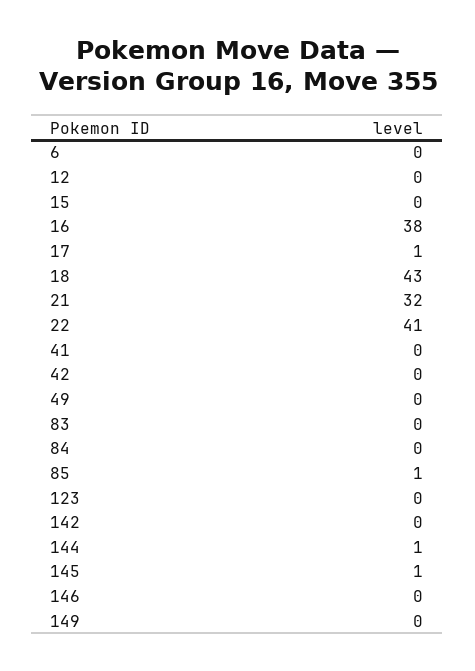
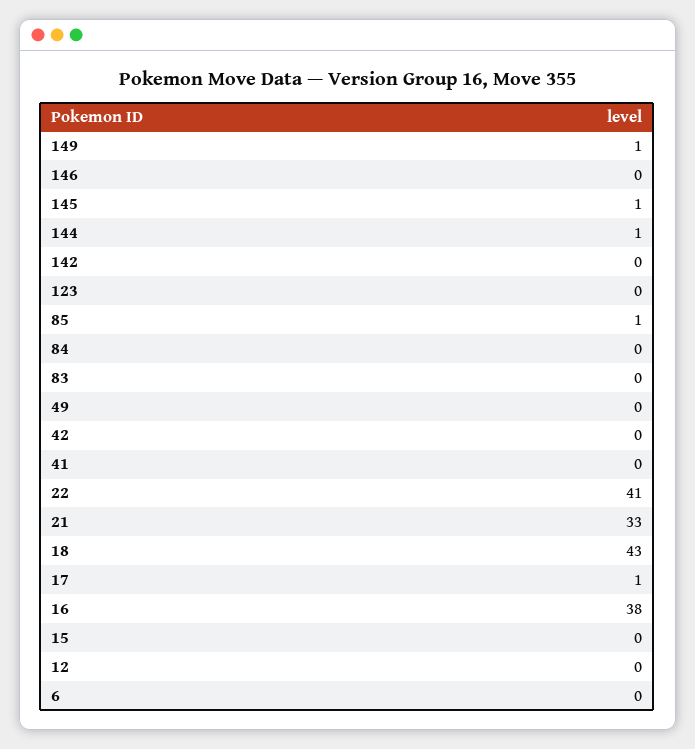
  {
    "6": 0,
    "12": 0,
    "15": 0,
    "16": 38,
    "17": 1,
    "18": 43,
-   "21": 32,
+   "21": 33,
    "22": 41,
    "41": 0,
    "42": 0,
    "49": 0,
    "83": 0,
    "84": 0,
    "85": 1,
    "123": 0,
    "142": 0,
    "144": 1,
    "145": 1,
    "146": 0,
-   "149": 0
+   "149": 1
  }

